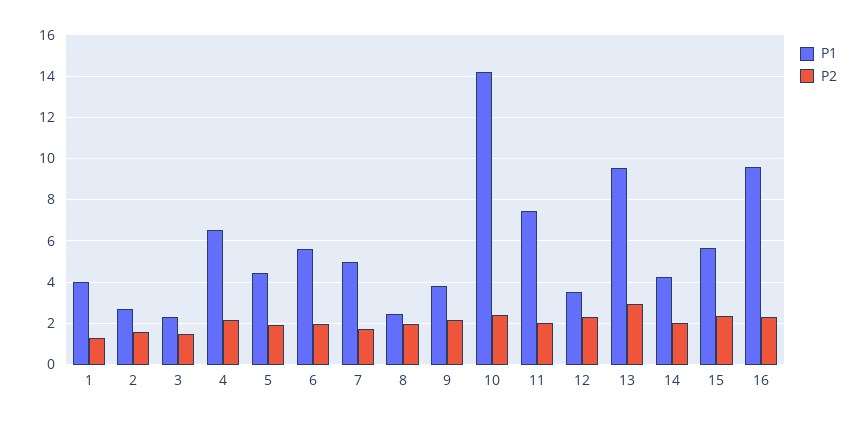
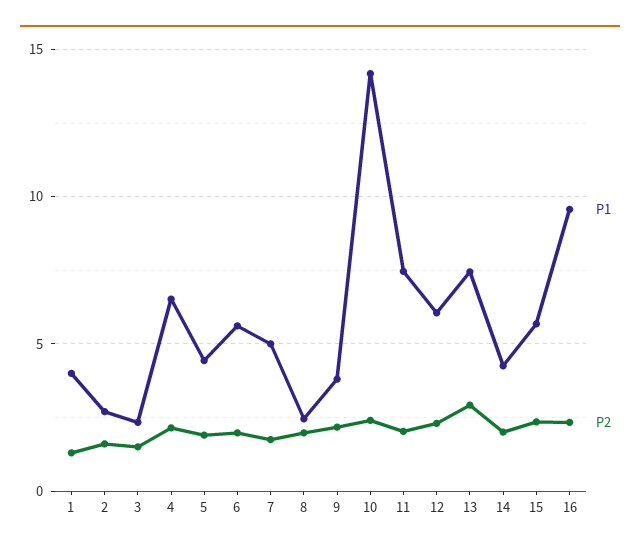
  {
    "P1": {
      "1": 4,
      "2": 2.5,
      "3": 2.5,
      "4": 6.5,
      "5": 4.5,
      "6": 5.5,
      "7": 5,
      "8": 2.5,
      "9": 4,
      "10": 14,
      "11": 7.5,
-     "12": 3.5,
+     "12": 6,
-     "13": 9.5,
+     "13": 7.5,
      "14": 4.5,
      "15": 5.5,
      "16": 9.5
    },
    "P2": {
      "1": 1.5,
      "2": 1.5,
      "3": 1.5,
      "4": 2,
      "5": 2,
      "6": 2,
      "7": 2,
      "8": 2,
      "9": 2,
      "10": 2.5,
      "11": 2,
      "12": 2.5,
      "13": 3,
      "14": 2,
      "15": 2.5,
      "16": 2.5
    }
  }

